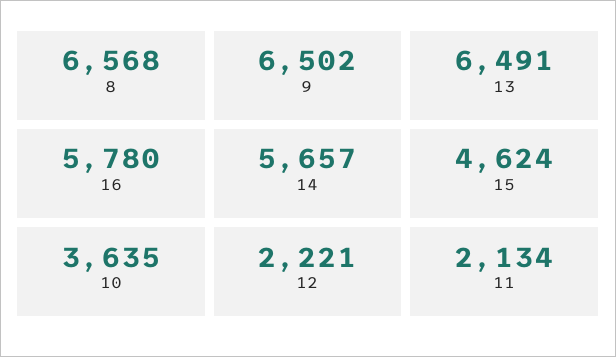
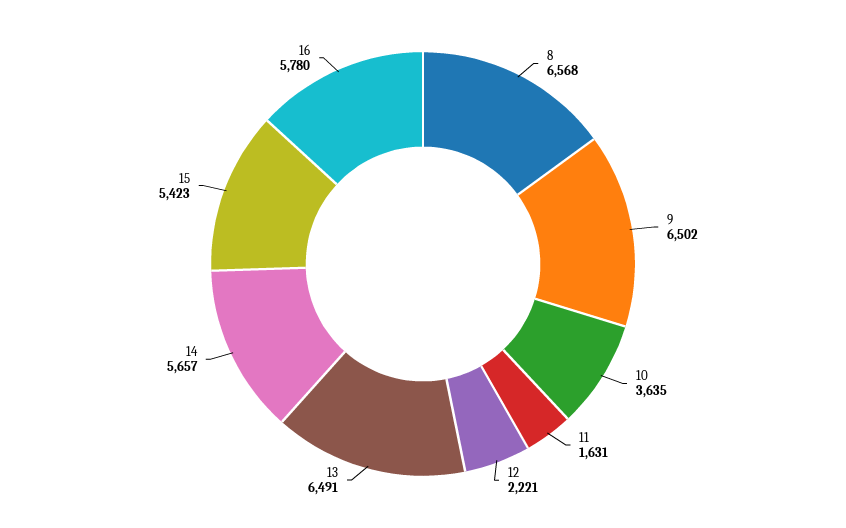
  {
    "8": 6568,
    "9": 6502,
    "13": 6491,
    "16": 5780,
    "14": 5657,
-   "15": 4624,
+   "15": 5423,
    "10": 3635,
    "12": 2221,
-   "11": 2134
+   "11": 1631
  }

